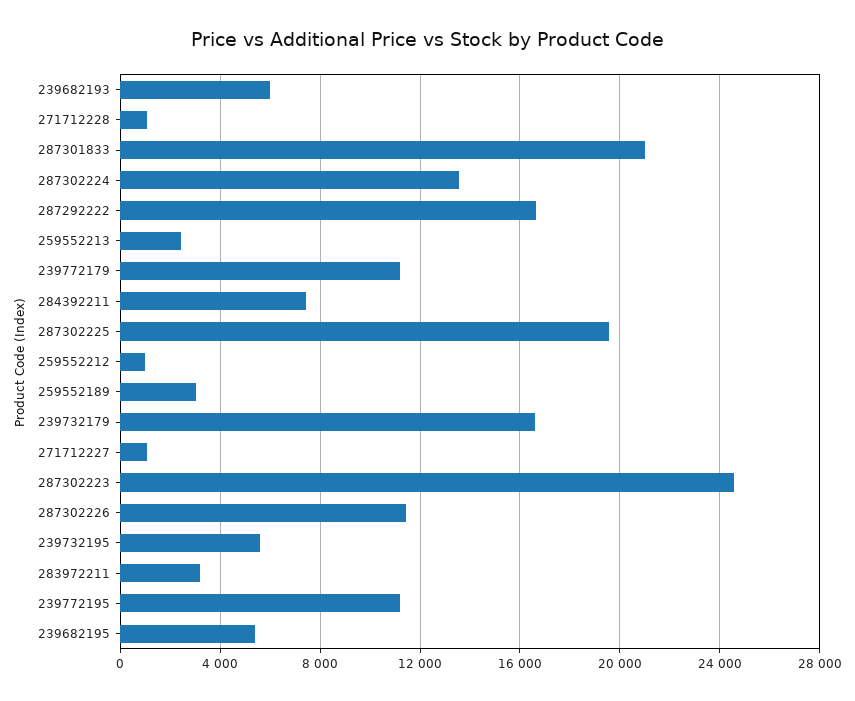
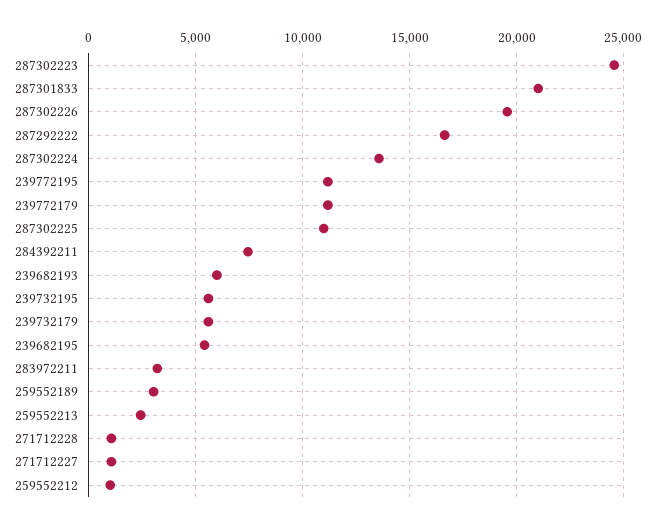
  {
    "239682193": 6000,
    "271712228": 1000,
    "287301833": 21000,
    "287302224": 13500,
    "287292222": 16500,
    "259552213": 2500,
    "239772179": 11000,
    "284392211": 7500,
-   "287302225": 19500,
+   "287302225": 11000,
    "259552212": 1000,
    "259552189": 3000,
-   "239732179": 16500,
+   "239732179": 5500,
    "271712227": 1000,
    "287302223": 24500,
-   "287302226": 11500,
+   "287302226": 19500,
    "239732195": 5500,
    "283972211": 3000,
    "239772195": 11000,
    "239682195": 5500
  }

